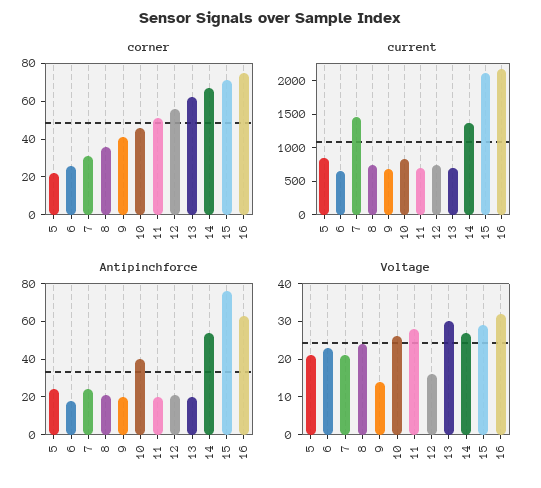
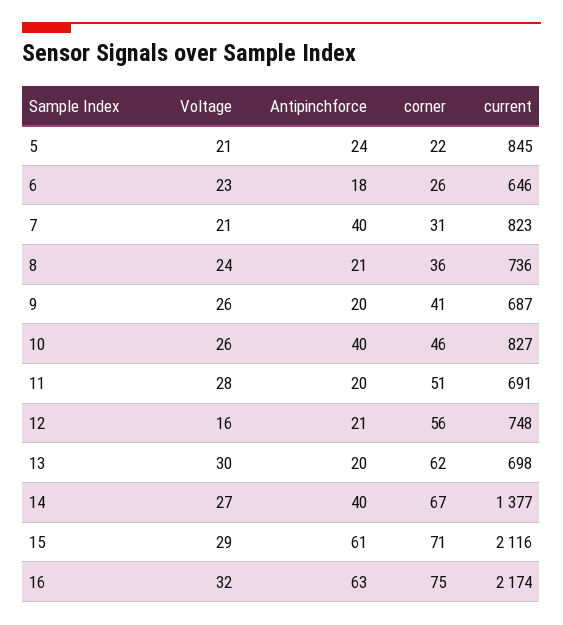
  {
    "corner": {
      "5": 22,
      "6": 26,
      "7": 31,
      "8": 36,
      "9": 41,
      "10": 46,
      "11": 51,
      "12": 56,
      "13": 62,
      "14": 67,
      "15": 71,
      "16": 75
    },
    "current": {
      "5": 845,
      "6": 646,
-     "7": 1500,
+     "7": 823,
      "8": 736,
      "9": 687,
      "10": 827,
      "11": 691,
      "12": 748,
      "13": 698,
      "14": 1377,
      "15": 2116,
      "16": 2174
    },
    "Antipinchforce": {
      "5": 24,
      "6": 18,
-     "7": 25,
+     "7": 40,
      "8": 21,
      "9": 20,
      "10": 40,
      "11": 20,
      "12": 21,
      "13": 20,
-     "14": 55,
+     "14": 40,
-     "15": 75,
+     "15": 61,
      "16": 63
    },
    "Voltage": {
      "5": 21,
      "6": 23,
      "7": 21,
      "8": 24,
-     "9": 15,
+     "9": 26,
      "10": 26,
      "11": 28,
      "12": 16,
      "13": 30,
      "14": 27,
      "15": 29,
      "16": 32
    }
  }

